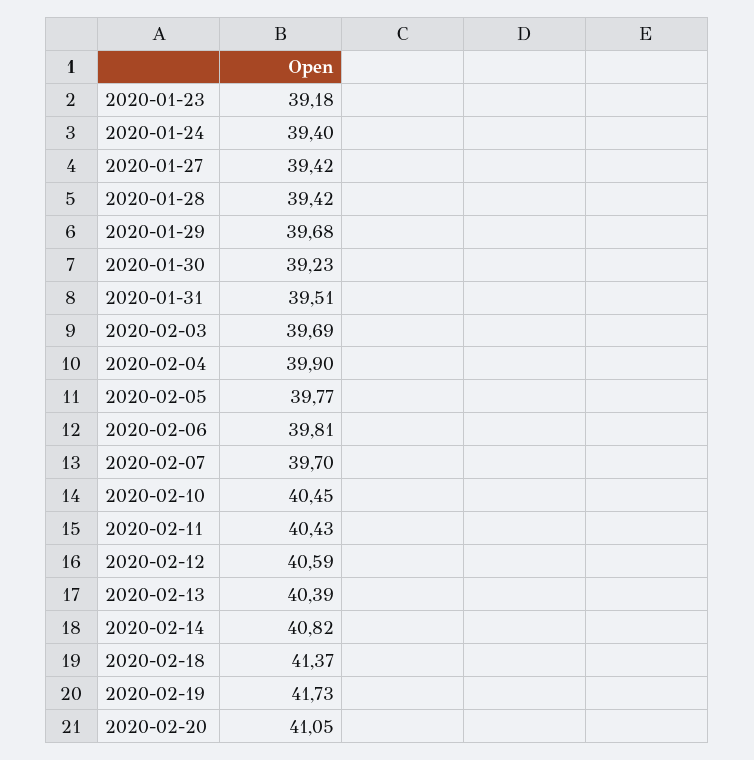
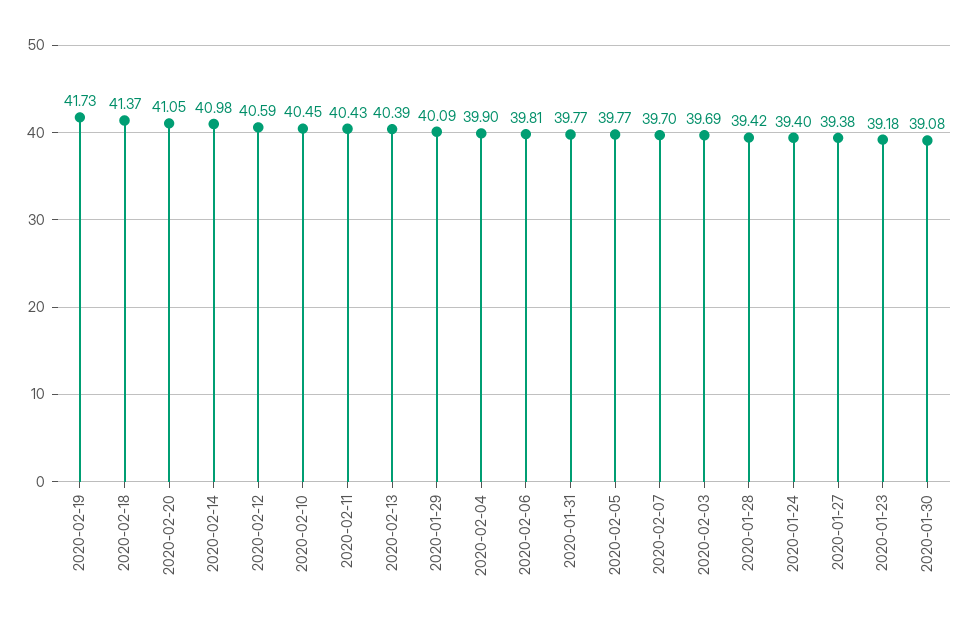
  {
    "2020-01-23": 39.18,
    "2020-01-24": 39.4,
-   "2020-01-27": 39.42,
+   "2020-01-27": 39.38,
    "2020-01-28": 39.42,
-   "2020-01-29": 39.68,
+   "2020-01-29": 40.09,
-   "2020-01-30": 39.23,
+   "2020-01-30": 39.08,
-   "2020-01-31": 39.51,
+   "2020-01-31": 39.77,
    "2020-02-03": 39.69,
    "2020-02-04": 39.9,
    "2020-02-05": 39.77,
    "2020-02-06": 39.81,
    "2020-02-07": 39.7,
    "2020-02-10": 40.45,
    "2020-02-11": 40.43,
    "2020-02-12": 40.59,
    "2020-02-13": 40.39,
-   "2020-02-14": 40.82,
+   "2020-02-14": 40.98,
    "2020-02-18": 41.37,
    "2020-02-19": 41.73,
    "2020-02-20": 41.05
  }

